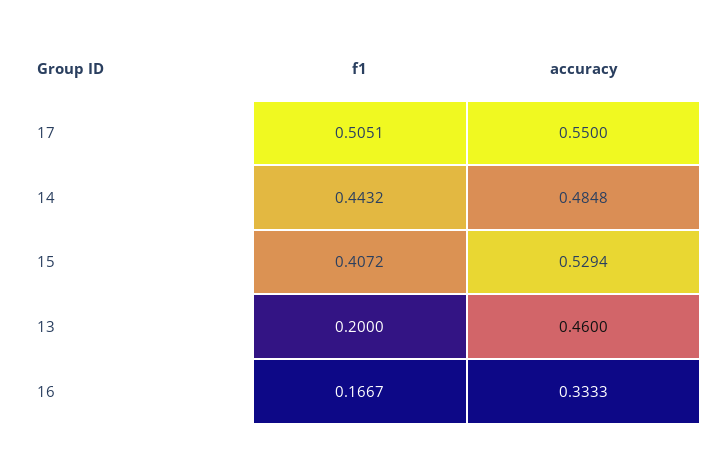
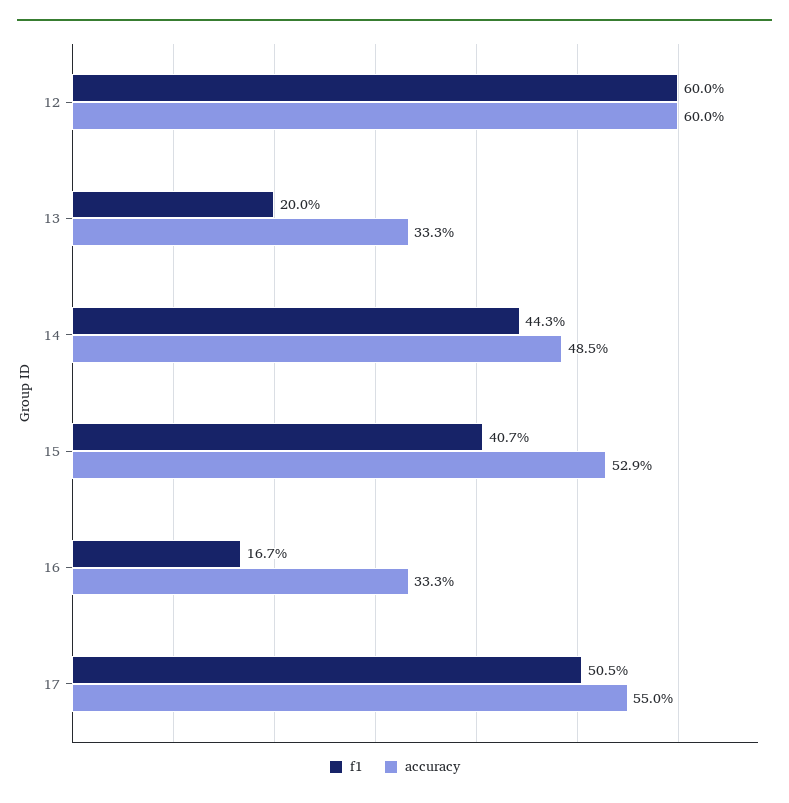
  {
    "f1": {
      "17": 0.5051,
      "14": 0.4432,
      "15": 0.4072,
      "13": 0.2,
-     "16": 0.1667
+     "16": 0.1667,
+     "12": 0.6
    },
    "accuracy": {
      "17": 0.55,
      "14": 0.4848,
      "15": 0.5294,
-     "13": 0.46,
+     "13": 0.333,
-     "16": 0.3333
+     "16": 0.3333,
+     "12": 0.6
    }
  }

